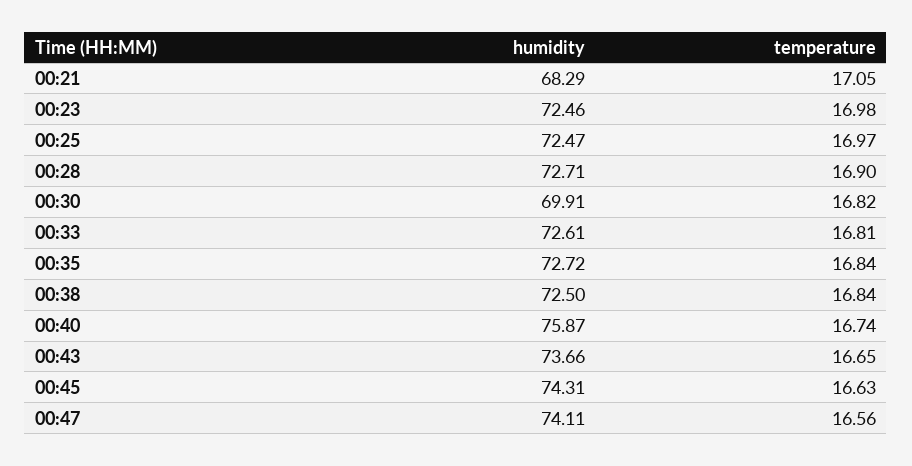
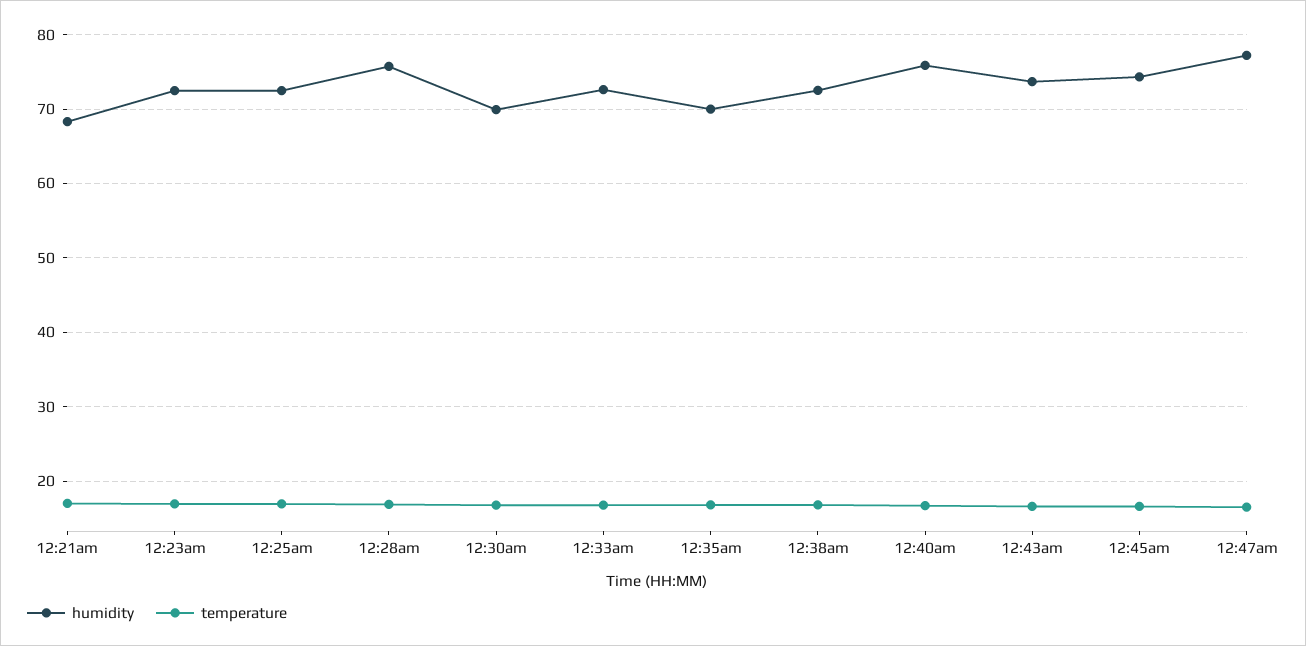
  {
    "humidity": {
      "00:21": 68.29,
      "00:23": 72.46,
      "00:25": 72.47,
-     "00:28": 72.71,
+     "00:28": 76,
      "00:30": 69.91,
      "00:33": 72.61,
-     "00:35": 72.72,
+     "00:35": 70,
      "00:38": 72.5,
      "00:40": 75.87,
      "00:43": 73.66,
      "00:45": 74.31,
-     "00:47": 74.11
+     "00:47": 77
    },
    "temperature": {
      "00:21": 17.05,
      "00:23": 16.98,
      "00:25": 16.97,
      "00:28": 16.9,
      "00:30": 16.82,
      "00:33": 16.81,
      "00:35": 16.84,
      "00:38": 16.84,
      "00:40": 16.74,
      "00:43": 16.65,
      "00:45": 16.63,
      "00:47": 16.56
    }
  }

